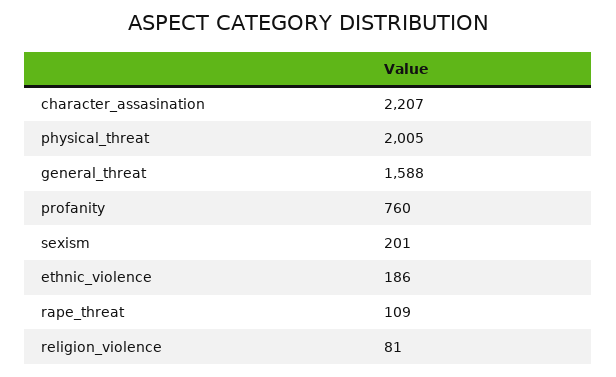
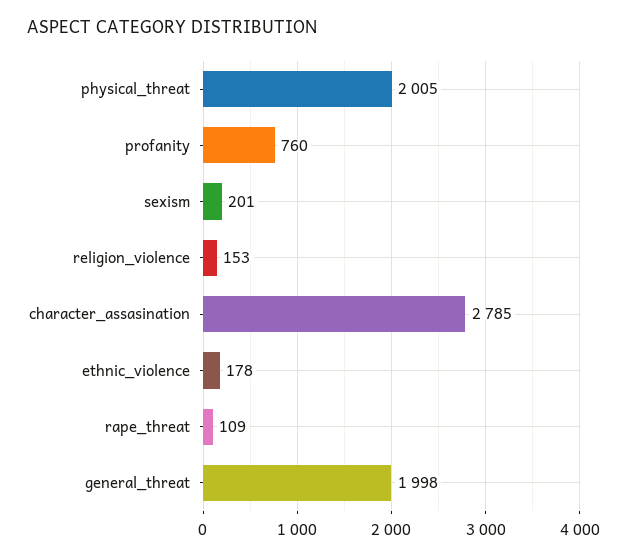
  {
-   "character_assasination": 2207,
+   "character_assasination": 2785,
    "physical_threat": 2005,
-   "general_threat": 1588,
+   "general_threat": 1998,
    "profanity": 760,
    "sexism": 201,
-   "ethnic_violence": 186,
+   "ethnic_violence": 178,
    "rape_threat": 109,
-   "religion_violence": 81
+   "religion_violence": 153
  }

